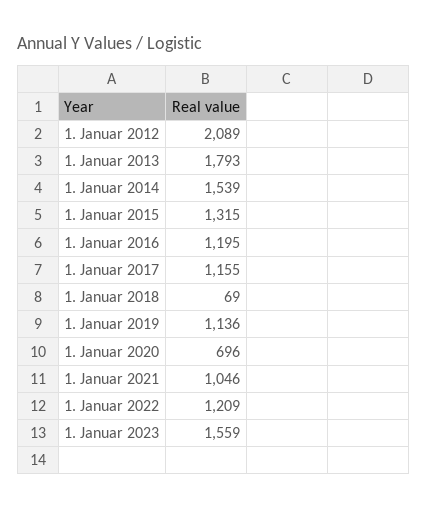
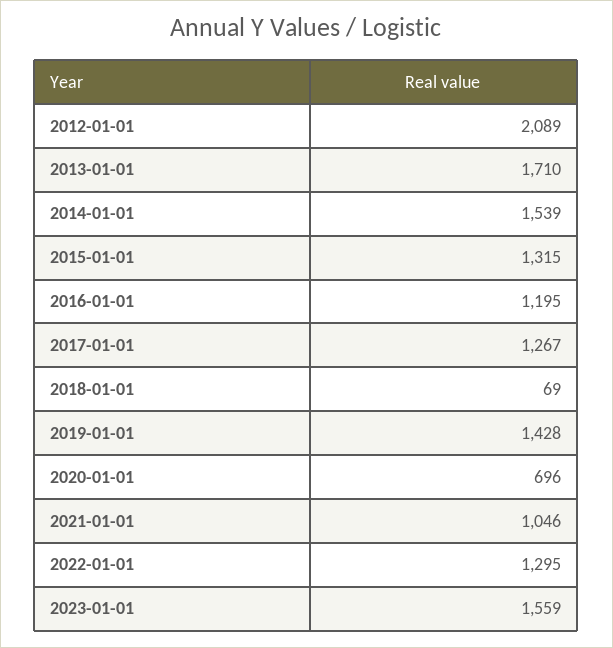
  {
    "1. Januar 2012": 2089,
-   "1. Januar 2013": 1793,
+   "1. Januar 2013": 1710,
    "1. Januar 2014": 1539,
    "1. Januar 2015": 1315,
    "1. Januar 2016": 1195,
-   "1. Januar 2017": 1155,
+   "1. Januar 2017": 1267,
    "1. Januar 2018": 69,
-   "1. Januar 2019": 1136,
+   "1. Januar 2019": 1428,
    "1. Januar 2020": 696,
    "1. Januar 2021": 1046,
-   "1. Januar 2022": 1209,
+   "1. Januar 2022": 1295,
    "1. Januar 2023": 1559
  }

